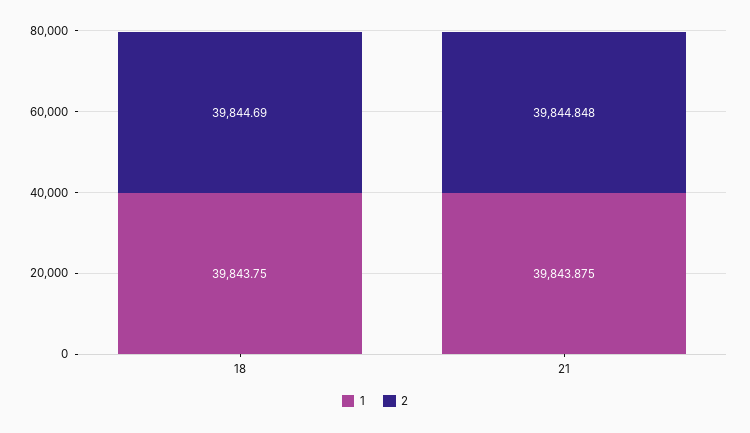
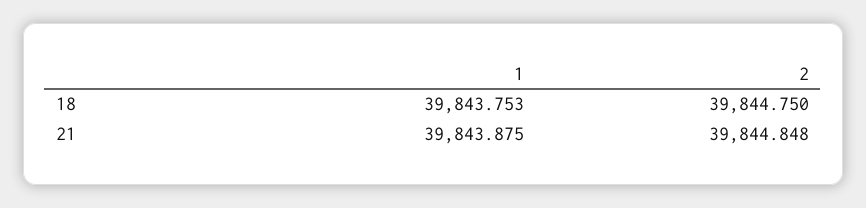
  {
    "1": {
-     "18": 39843.75,
+     "18": 39843.753,
      "21": 39843.875
    },
    "2": {
-     "18": 39844.69,
+     "18": 39844.75,
      "21": 39844.848
    }
  }

